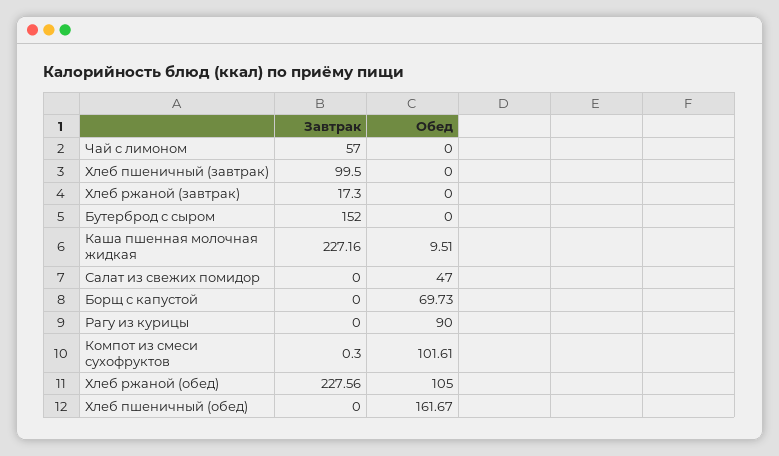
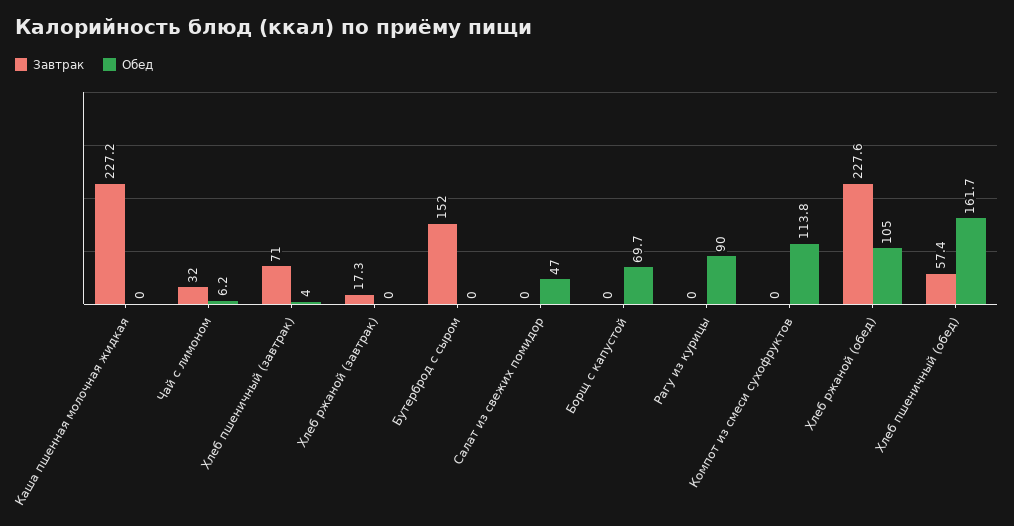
  {
    "Завтрак": {
-     "Чай с лимоном": 57,
+     "Чай с лимоном": 32,
-     "Хлеб пшеничный (завтрак)": 99.5,
+     "Хлеб пшеничный (завтрак)": 71,
      "Хлеб ржаной (завтрак)": 17.3,
      "Бутерброд с сыром": 152,
      "Каша пшенная молочная жидкая": 227.16,
      "Салат из свежих помидор": 0,
      "Борщ с капустой": 0,
      "Рагу из курицы": 0,
-     "Компот из смеси сухофруктов": 0.3,
+     "Компот из смеси сухофруктов": 0,
      "Хлеб ржаной (обед)": 227.56,
-     "Хлеб пшеничный (обед)": 0
+     "Хлеб пшеничный (обед)": 57.4
    },
    "Обед": {
-     "Чай с лимоном": 0,
+     "Чай с лимоном": 6.2,
-     "Хлеб пшеничный (завтрак)": 0,
+     "Хлеб пшеничный (завтрак)": 4,
      "Хлеб ржаной (завтрак)": 0,
      "Бутерброд с сыром": 0,
-     "Каша пшенная молочная жидкая": 9.51,
+     "Каша пшенная молочная жидкая": 0,
      "Салат из свежих помидор": 47,
      "Борщ с капустой": 69.73,
      "Рагу из курицы": 90,
-     "Компот из смеси сухофруктов": 101.61,
+     "Компот из смеси сухофруктов": 113.8,
      "Хлеб ржаной (обед)": 105,
      "Хлеб пшеничный (обед)": 161.67
    }
  }

